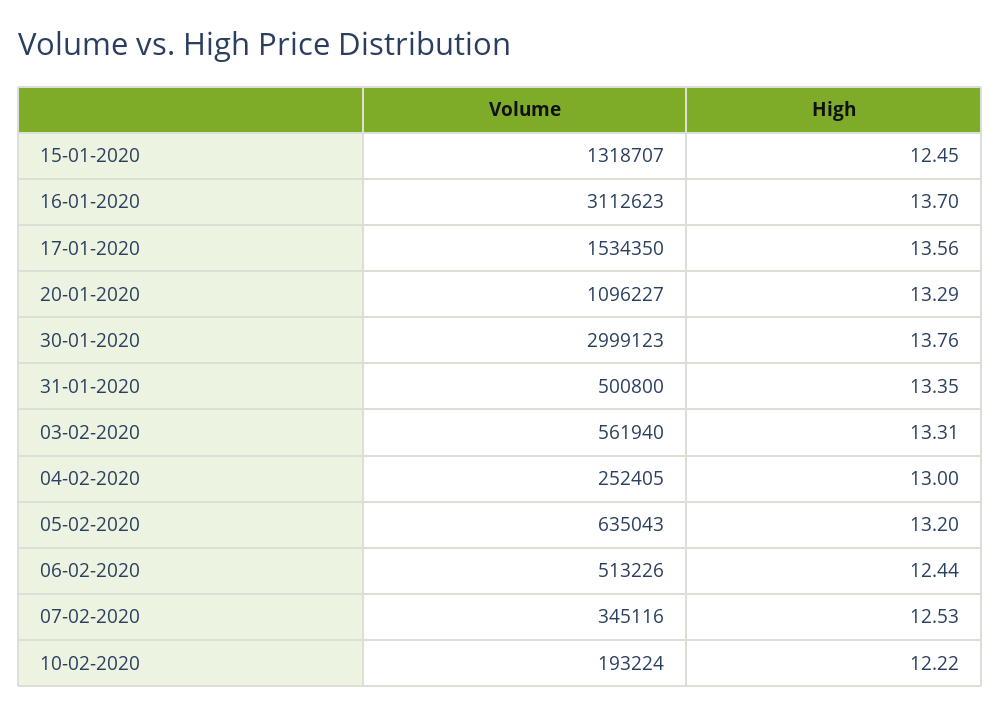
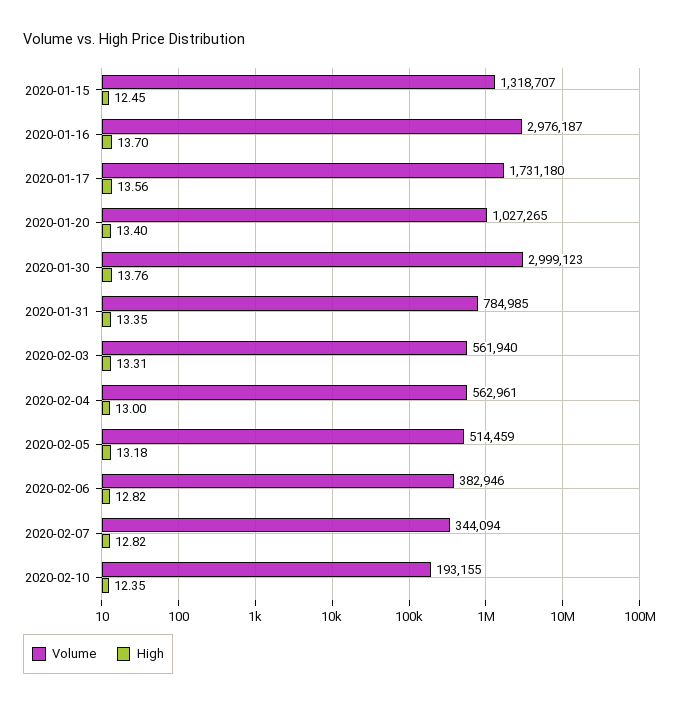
  {
    "Volume": {
      "15-01-2020": 1318707,
-     "16-01-2020": 3112623,
+     "16-01-2020": 2976187,
-     "17-01-2020": 1534350,
+     "17-01-2020": 1731180,
-     "20-01-2020": 1096227,
+     "20-01-2020": 1027265,
      "30-01-2020": 2999123,
-     "31-01-2020": 500800,
+     "31-01-2020": 784985,
      "03-02-2020": 561940,
-     "04-02-2020": 252405,
+     "04-02-2020": 562961,
-     "05-02-2020": 635043,
+     "05-02-2020": 514459,
-     "06-02-2020": 513226,
+     "06-02-2020": 382946,
-     "07-02-2020": 345116,
+     "07-02-2020": 344094,
-     "10-02-2020": 193224
+     "10-02-2020": 193155
    },
    "High": {
      "15-01-2020": 12.45,
      "16-01-2020": 13.7,
      "17-01-2020": 13.56,
-     "20-01-2020": 13.29,
+     "20-01-2020": 13.4,
      "30-01-2020": 13.76,
      "31-01-2020": 13.35,
      "03-02-2020": 13.31,
      "04-02-2020": 13,
-     "05-02-2020": 13.2,
+     "05-02-2020": 13.18,
-     "06-02-2020": 12.44,
+     "06-02-2020": 12.82,
-     "07-02-2020": 12.53,
+     "07-02-2020": 12.82,
-     "10-02-2020": 12.22
+     "10-02-2020": 12.35
    }
  }

